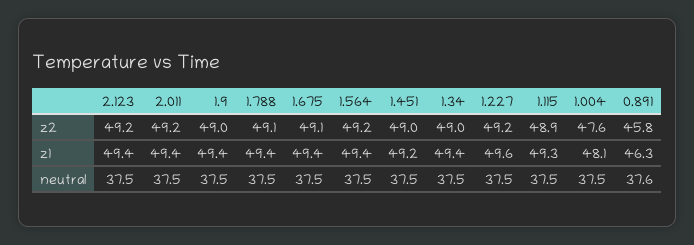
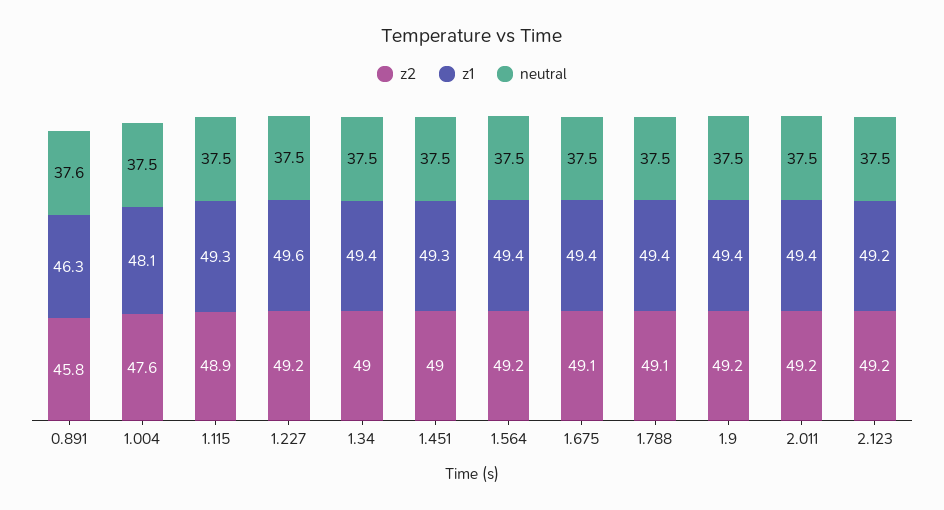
  {
    "z2": {
      "2.123": 49.2,
      "2.011": 49.2,
-     "1.9": 49,
+     "1.9": 49.2,
      "1.788": 49.1,
      "1.675": 49.1,
      "1.564": 49.2,
      "1.451": 49,
      "1.34": 49,
      "1.227": 49.2,
      "1.115": 48.9,
      "1.004": 47.6,
      "0.891": 45.8
    },
    "z1": {
-     "2.123": 49.4,
+     "2.123": 49.2,
      "2.011": 49.4,
      "1.9": 49.4,
      "1.788": 49.4,
      "1.675": 49.4,
      "1.564": 49.4,
-     "1.451": 49.2,
+     "1.451": 49.3,
      "1.34": 49.4,
      "1.227": 49.6,
      "1.115": 49.3,
      "1.004": 48.1,
      "0.891": 46.3
    },
    "neutral": {
      "2.123": 37.5,
      "2.011": 37.5,
      "1.9": 37.5,
      "1.788": 37.5,
      "1.675": 37.5,
      "1.564": 37.5,
      "1.451": 37.5,
      "1.34": 37.5,
      "1.227": 37.5,
      "1.115": 37.5,
      "1.004": 37.5,
      "0.891": 37.6
    }
  }

